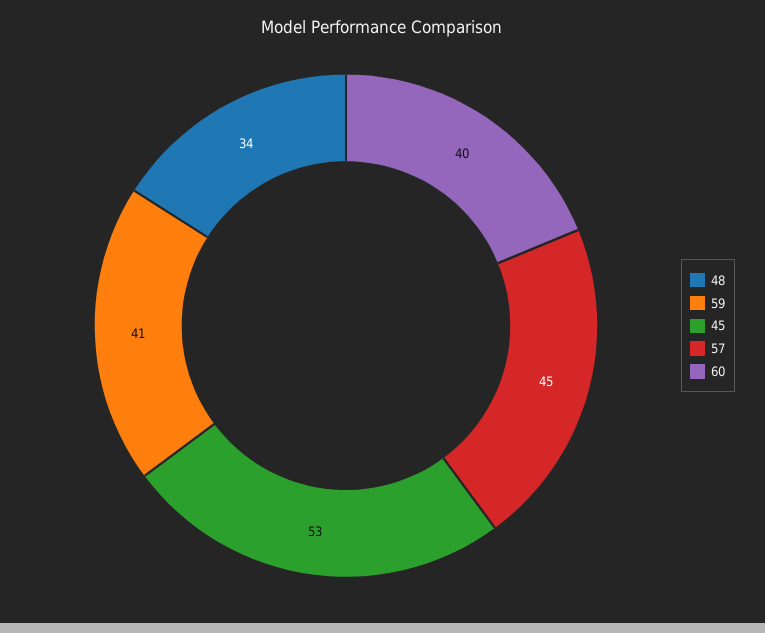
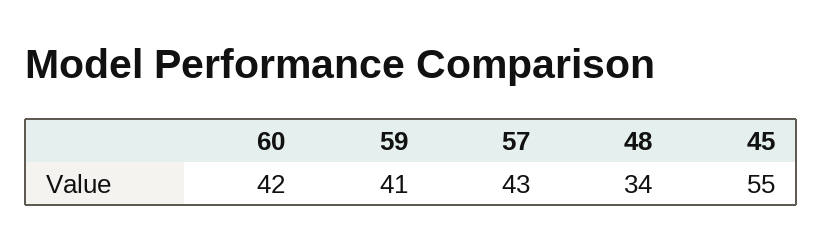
  {
    "48": 34,
    "59": 41,
-   "45": 53,
+   "45": 55,
-   "57": 45,
+   "57": 43,
-   "60": 40
+   "60": 42
  }

